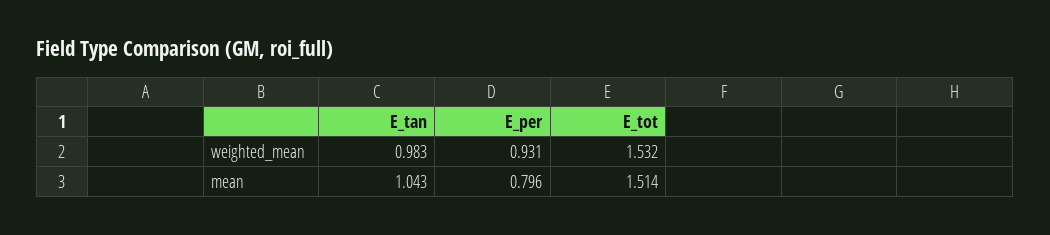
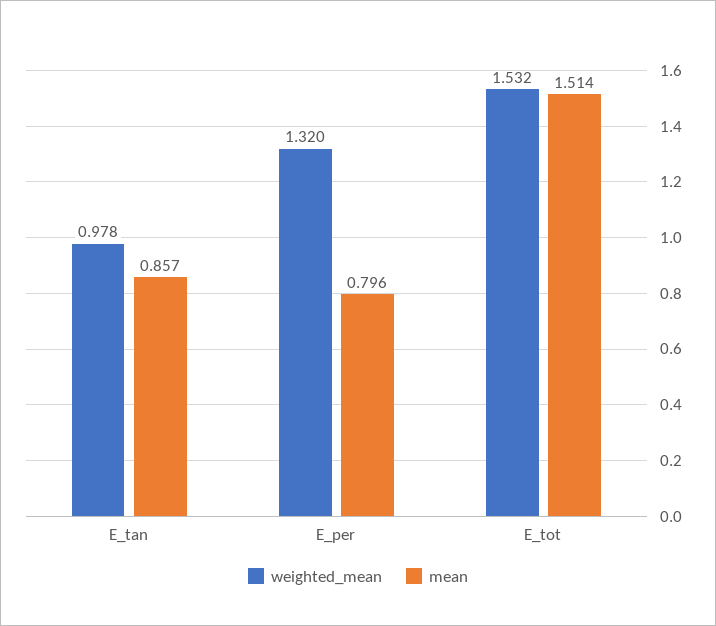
  {
    "weighted_mean": {
-     "E_tan": 0.983,
+     "E_tan": 0.978,
-     "E_per": 0.931,
+     "E_per": 1.32,
      "E_tot": 1.532
    },
    "mean": {
-     "E_tan": 1.043,
+     "E_tan": 0.857,
      "E_per": 0.796,
      "E_tot": 1.514
    }
  }

